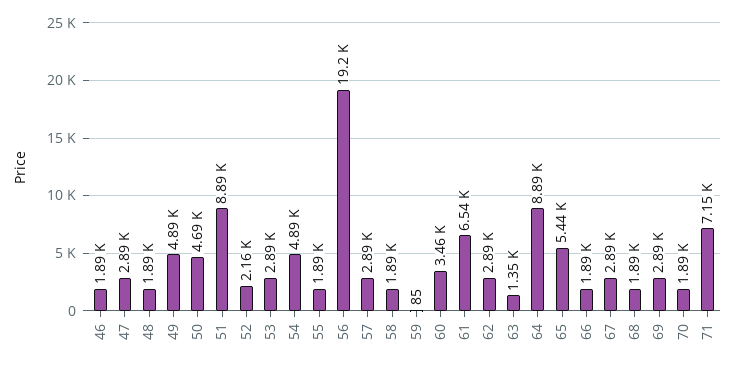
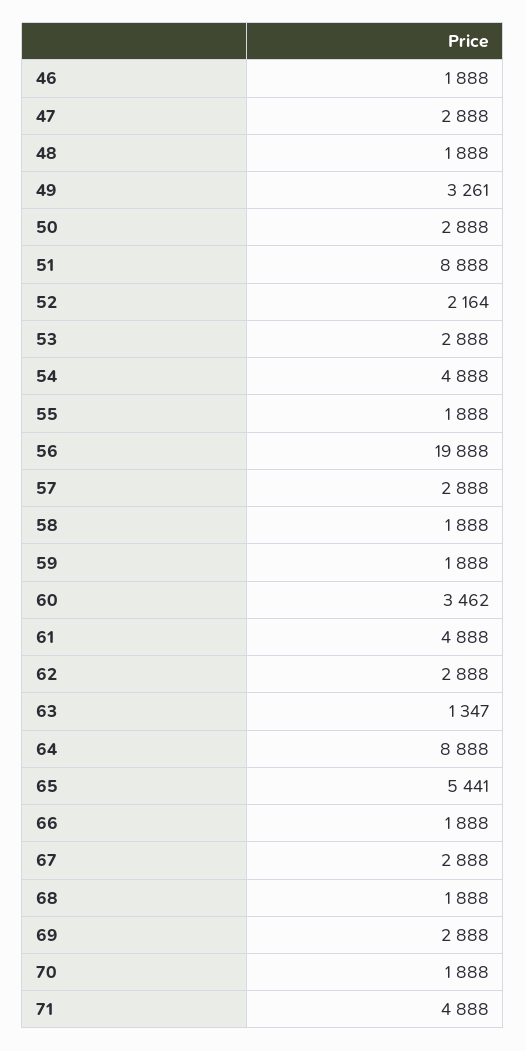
  {
    "46": 1888,
    "47": 2888,
    "48": 1888,
-   "49": 4890,
+   "49": 3261,
-   "50": 4690,
+   "50": 2888,
    "51": 8888,
    "52": 2164,
    "53": 2888,
    "54": 4888,
    "55": 1888,
-   "56": 19200,
+   "56": 19888,
    "57": 2888,
    "58": 1888,
-   "59": 85,
+   "59": 1888,
    "60": 3462,
-   "61": 6540,
+   "61": 4888,
    "62": 2888,
    "63": 1347,
    "64": 8888,
    "65": 5441,
    "66": 1888,
    "67": 2888,
    "68": 1888,
    "69": 2888,
    "70": 1888,
-   "71": 7150
+   "71": 4888
  }

